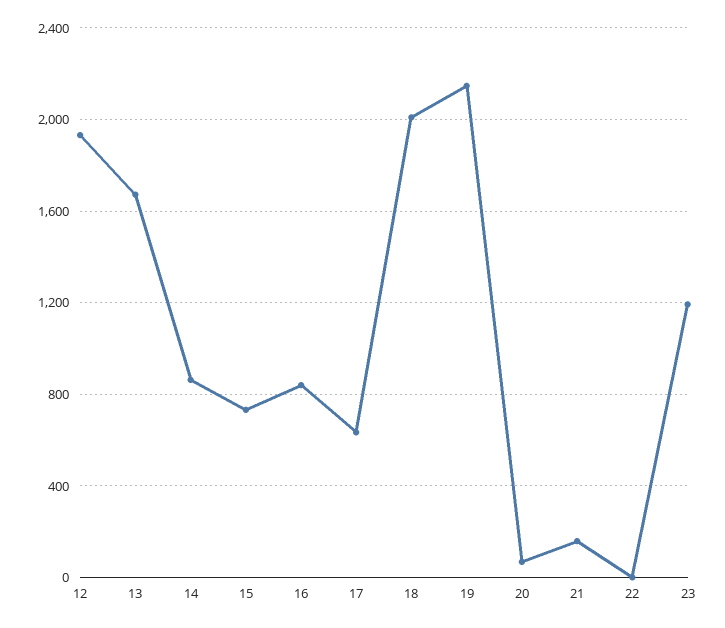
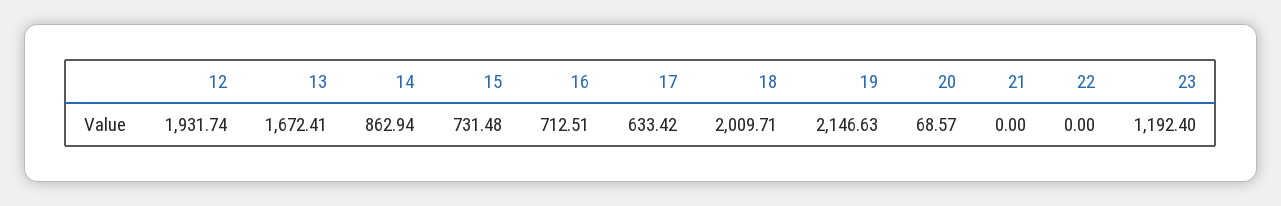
  {
    "12": 1931.74,
    "13": 1672.41,
    "14": 862.94,
    "15": 731.48,
-   "16": 850,
+   "16": 712.51,
    "17": 633.42,
    "18": 2009.71,
    "19": 2146.63,
    "20": 68.57,
-   "21": 150,
+   "21": 0,
    "22": 0,
    "23": 1192.4
  }

